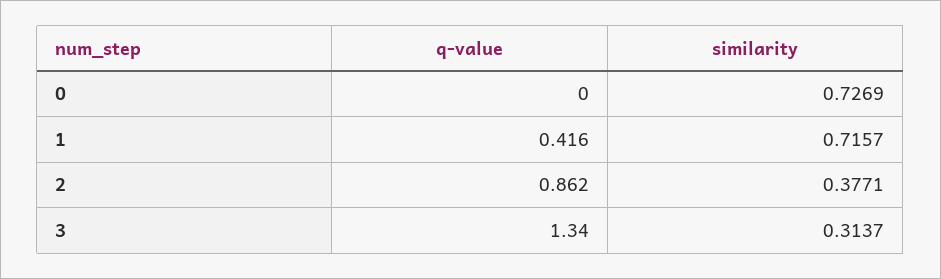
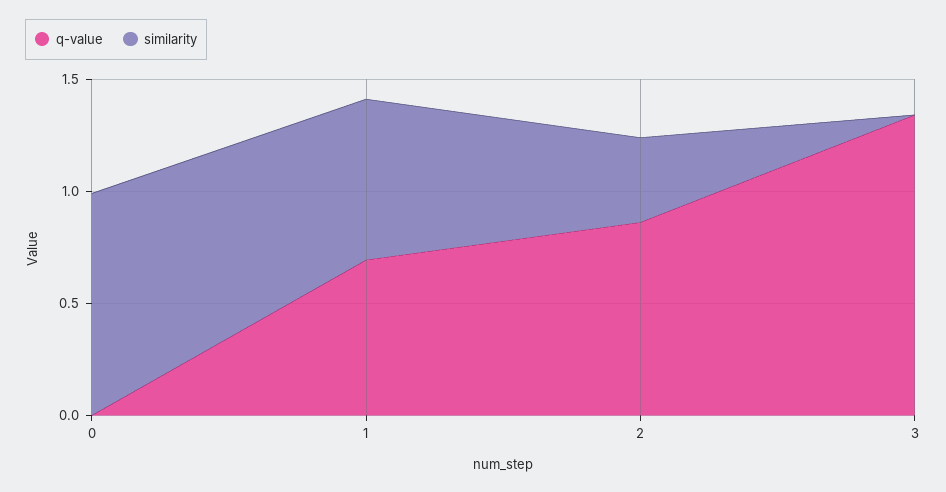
  {
    "q-value": {
      "0": 0,
-     "1": 0.416,
+     "1": 0.7,
      "2": 0.862,
      "3": 1.34
    },
    "similarity": {
-     "0": 0.7269,
+     "0": 1,
      "1": 0.7157,
      "2": 0.3771,
-     "3": 0.3137
+     "3": 0
    }
  }

